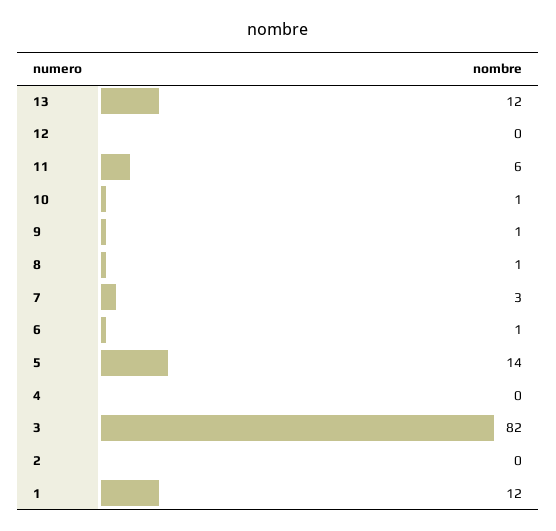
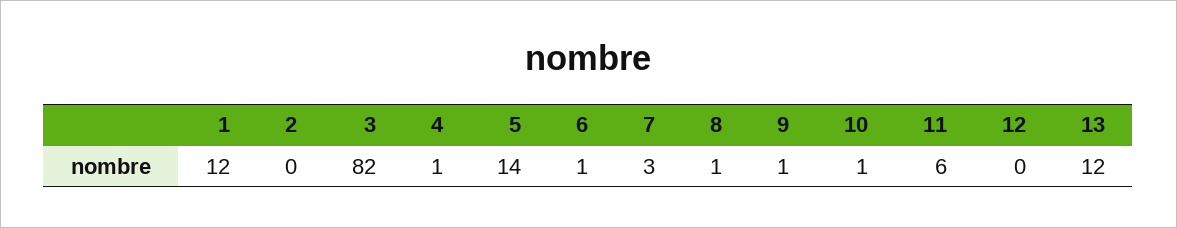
  {
    "13": 12,
    "12": 0,
    "11": 6,
    "10": 1,
    "9": 1,
    "8": 1,
    "7": 3,
    "6": 1,
    "5": 14,
-   "4": 0,
+   "4": 1,
    "3": 82,
    "2": 0,
    "1": 12
  }

